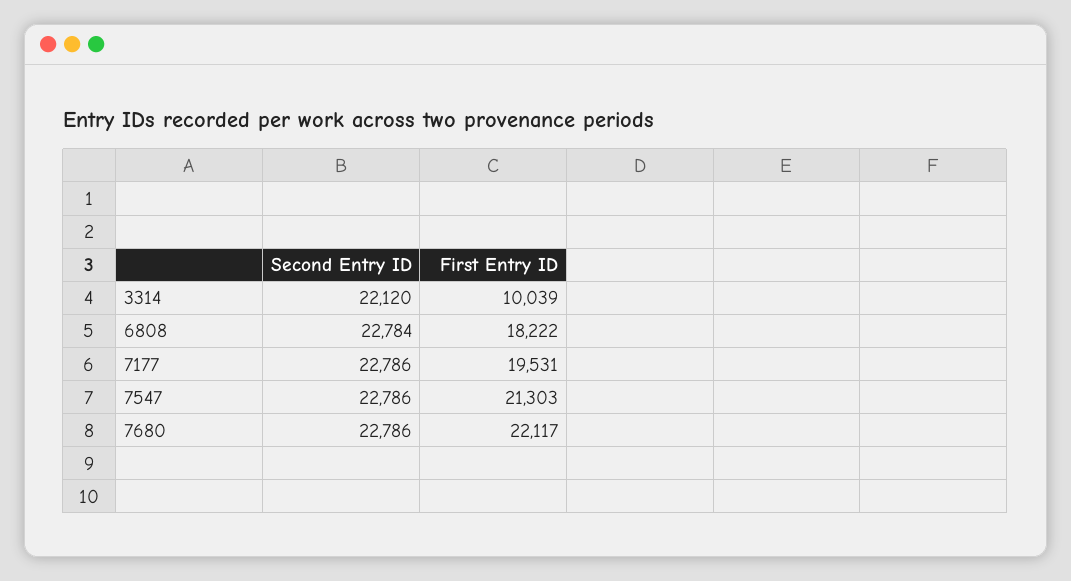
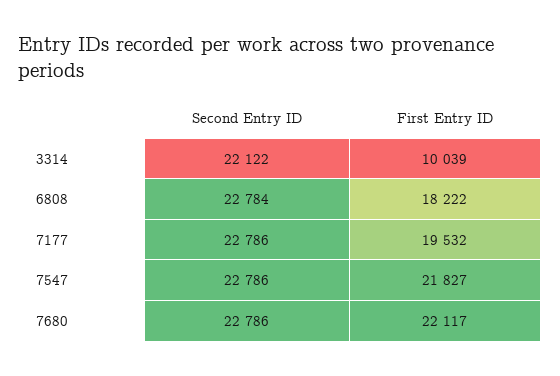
  {
    "Second Entry ID": {
-     "3314": 22120,
+     "3314": 22122,
      "6808": 22784,
      "7177": 22786,
      "7547": 22786,
      "7680": 22786
    },
    "First Entry ID": {
      "3314": 10039,
      "6808": 18222,
-     "7177": 19531,
+     "7177": 19532,
-     "7547": 21303,
+     "7547": 21827,
      "7680": 22117
    }
  }

